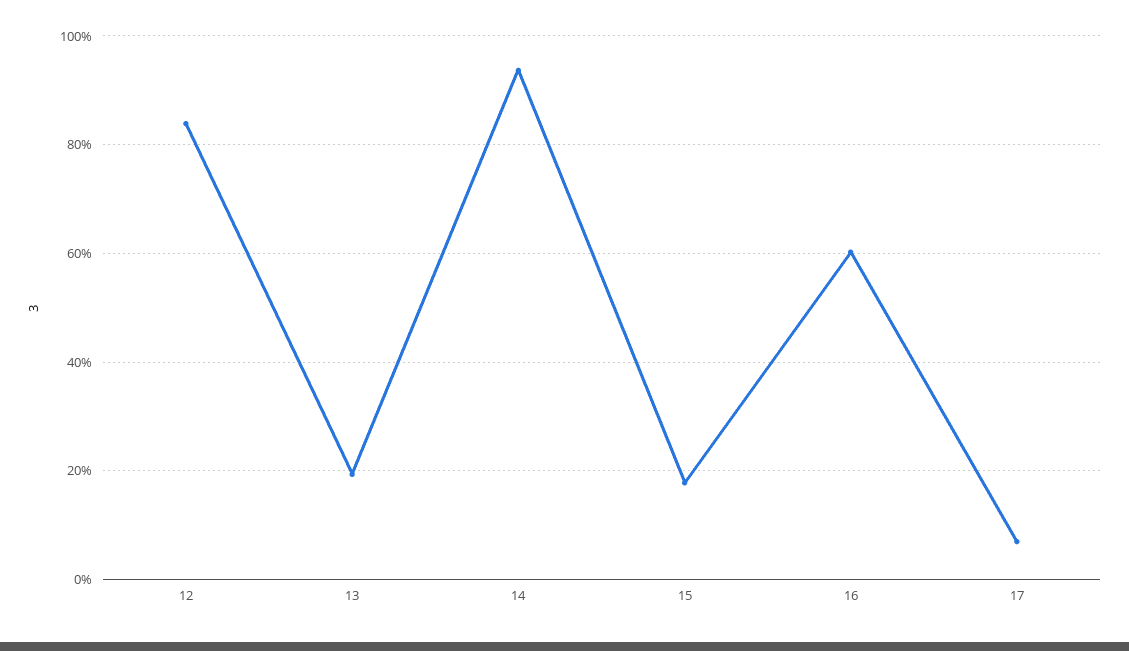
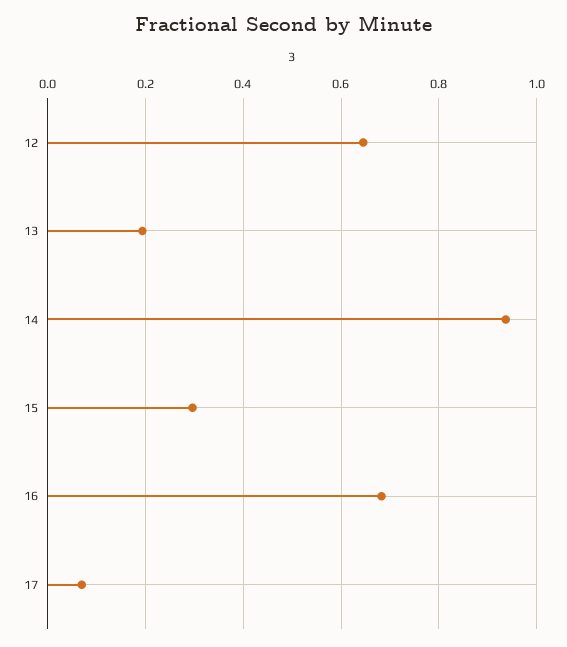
  {
-   "12": 0.84,
+   "12": 0.64,
    "13": 0.2,
    "14": 0.94,
-   "15": 0.18,
+   "15": 0.3,
-   "16": 0.6,
+   "16": 0.68,
    "17": 0.06
  }

